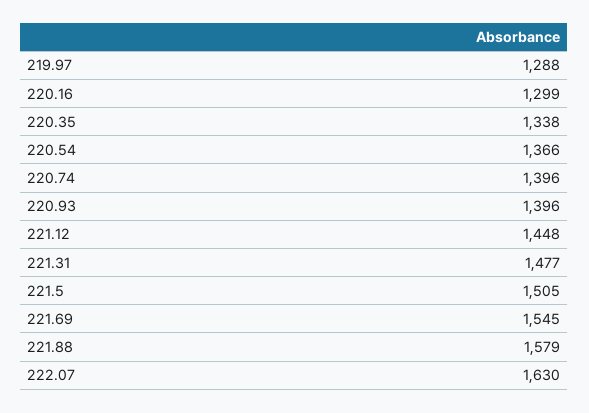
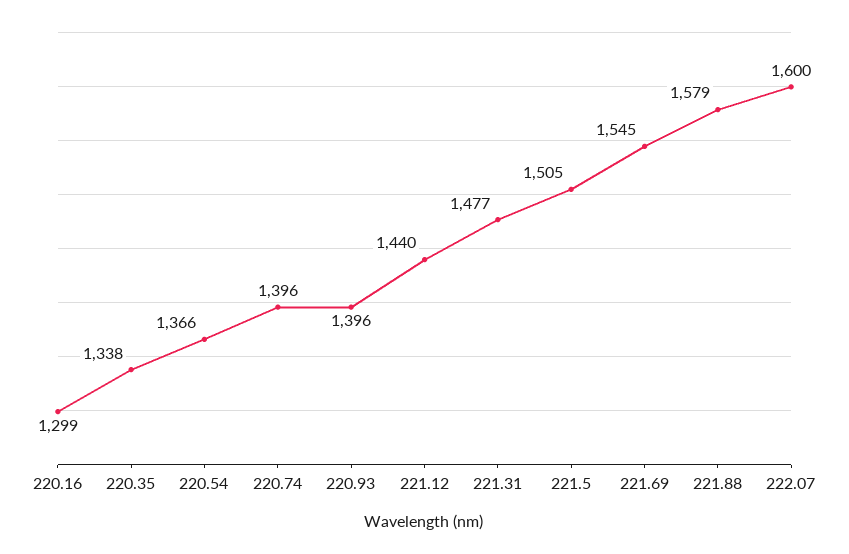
  {
-   "219.97": 1288,
    "220.16": 1299,
    "220.35": 1338,
    "220.54": 1366,
    "220.74": 1396,
    "220.93": 1396,
-   "221.12": 1448,
+   "221.12": 1440,
    "221.31": 1477,
    "221.5": 1505,
    "221.69": 1545,
    "221.88": 1579,
-   "222.07": 1630
+   "222.07": 1600
  }

